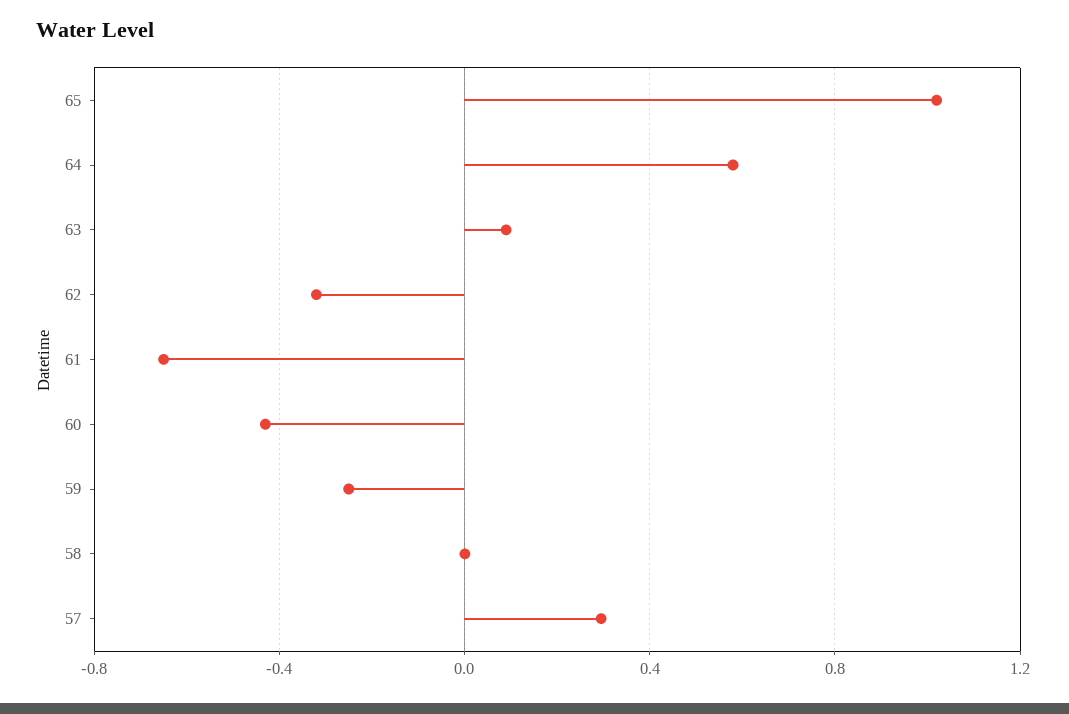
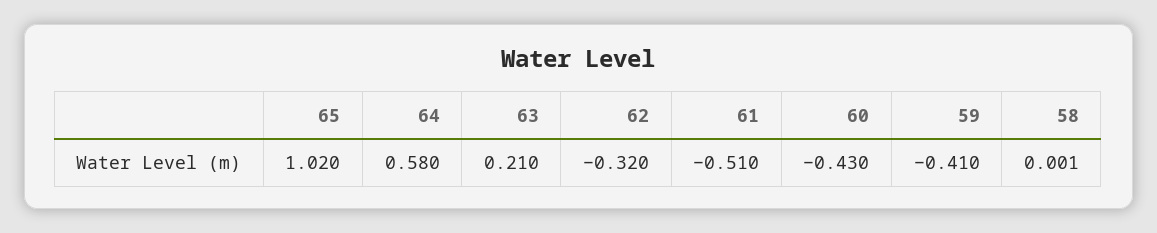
  {
    "65": 1.02,
    "64": 0.58,
-   "63": 0.1,
+   "63": 0.21,
    "62": -0.32,
-   "61": -0.65,
+   "61": -0.51,
    "60": -0.43,
-   "59": -0.25,
+   "59": -0.41,
-   "58": 0.001,
+   "58": 0.001
-   "57": 0.3
  }

